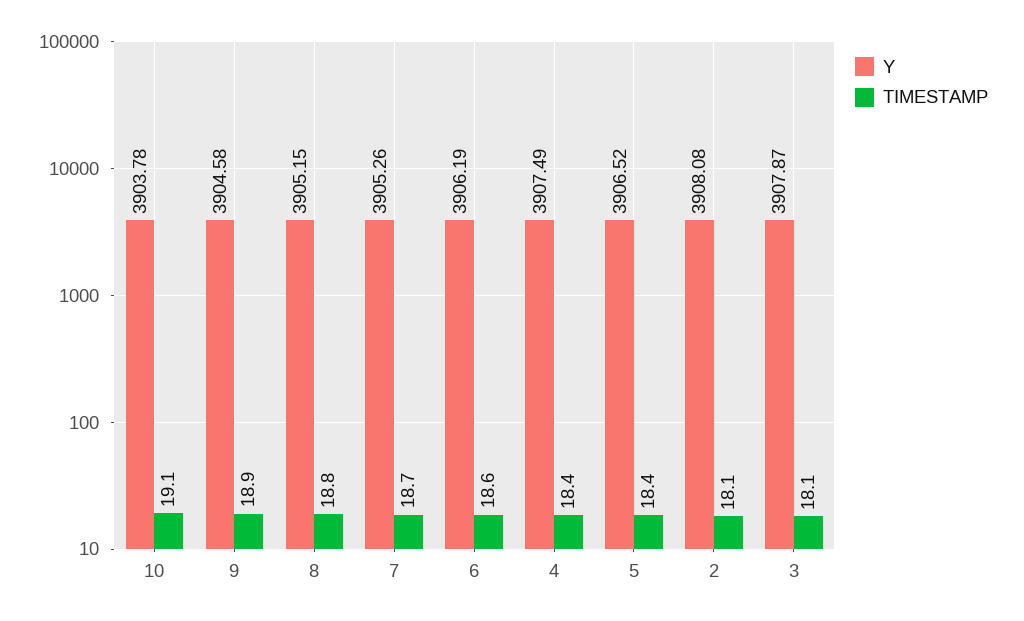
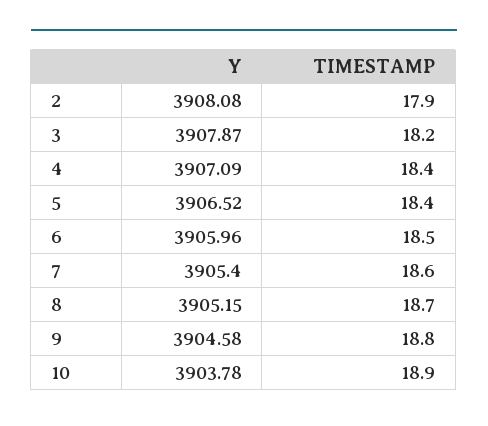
  {
    "Y": {
      "10": 3903.78,
      "9": 3904.58,
      "8": 3905.15,
-     "7": 3905.26,
+     "7": 3905.4,
-     "6": 3906.19,
+     "6": 3905.96,
-     "4": 3907.49,
+     "4": 3907.09,
      "5": 3906.52,
      "2": 3908.08,
      "3": 3907.87
    },
    "TIMESTAMP": {
-     "10": 19.1,
+     "10": 18.9,
-     "9": 18.9,
+     "9": 18.8,
-     "8": 18.8,
+     "8": 18.7,
-     "7": 18.7,
+     "7": 18.6,
-     "6": 18.6,
+     "6": 18.5,
      "4": 18.4,
      "5": 18.4,
-     "2": 18.1,
+     "2": 17.9,
-     "3": 18.1
+     "3": 18.2
    }
  }

